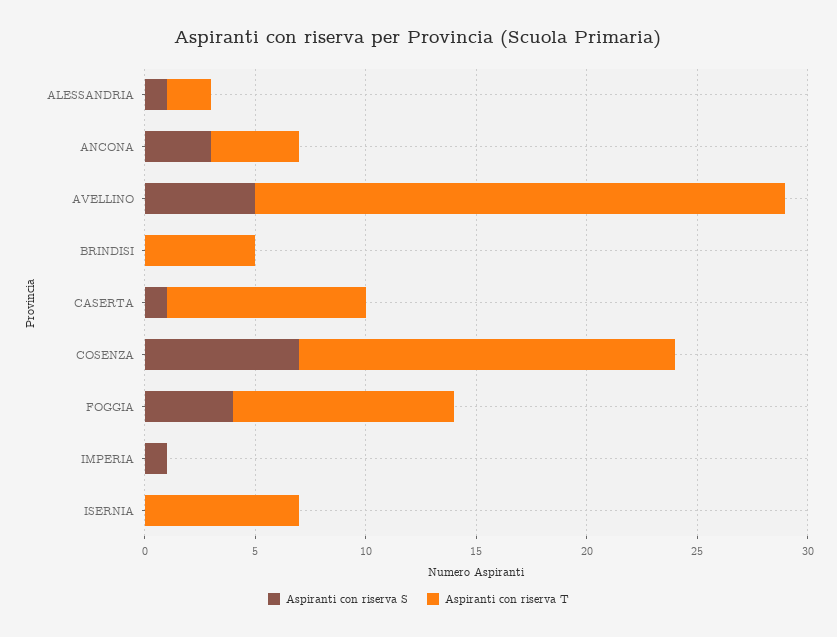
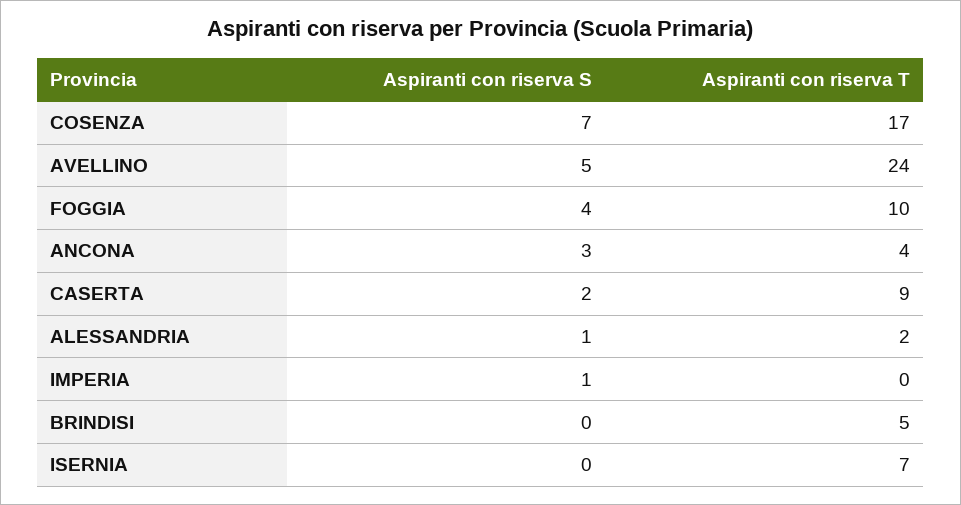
  {
    "Aspiranti con riserva S": {
      "ALESSANDRIA": 1,
      "ANCONA": 3,
      "AVELLINO": 5,
      "BRINDISI": 0,
-     "CASERTA": 1,
+     "CASERTA": 2,
      "COSENZA": 7,
      "FOGGIA": 4,
      "IMPERIA": 1,
      "ISERNIA": 0
    },
    "Aspiranti con riserva T": {
      "ALESSANDRIA": 2,
      "ANCONA": 4,
      "AVELLINO": 24,
      "BRINDISI": 5,
      "CASERTA": 9,
      "COSENZA": 17,
      "FOGGIA": 10,
      "IMPERIA": 0,
      "ISERNIA": 7
    }
  }

